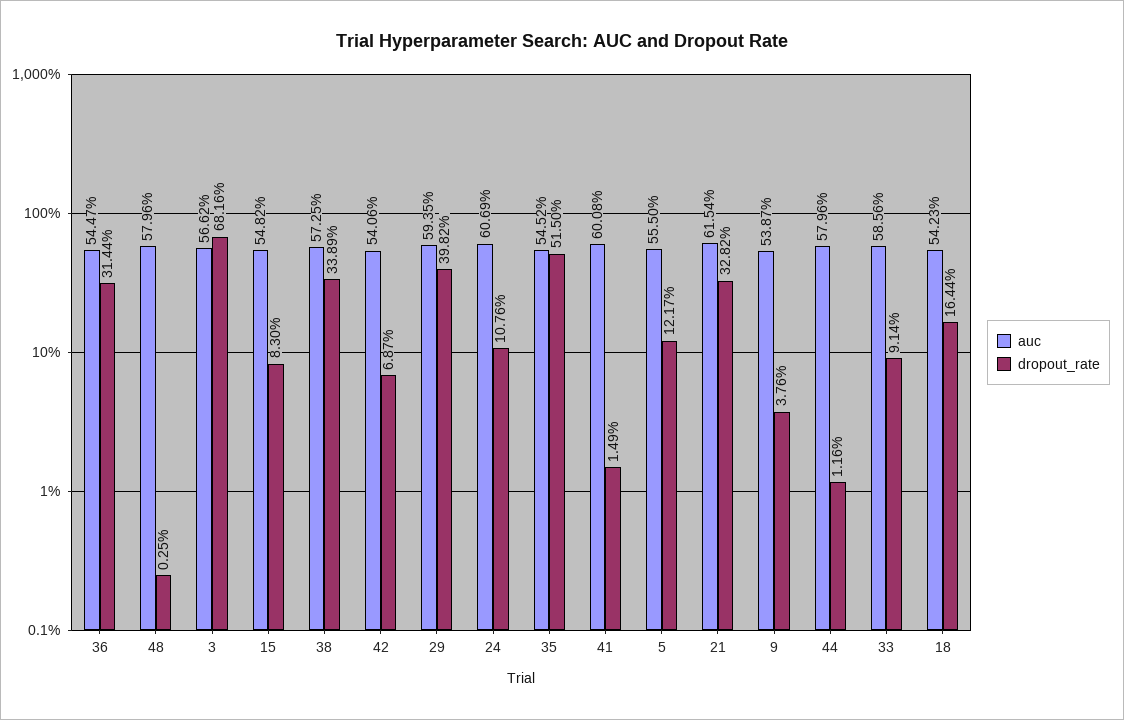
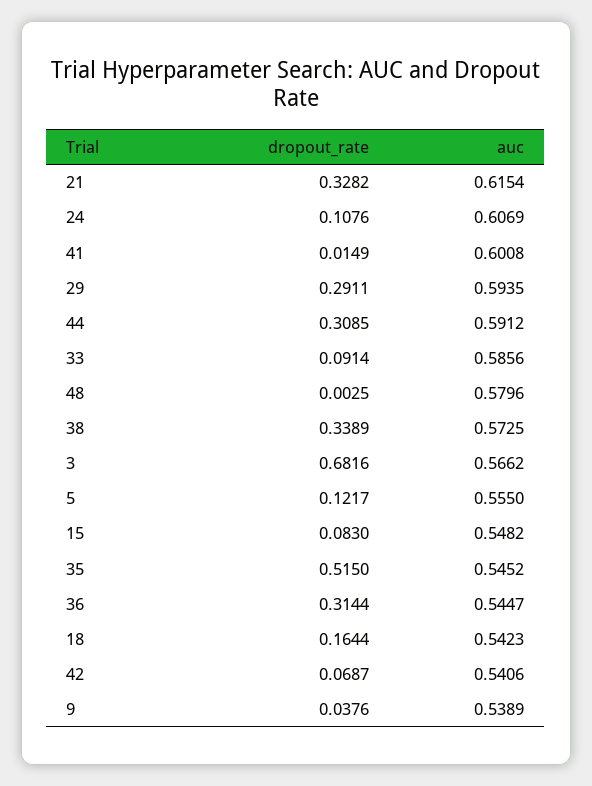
  {
    "auc": {
      "36": 0.5447,
      "48": 0.5796,
      "3": 0.5662,
      "15": 0.5482,
      "38": 0.5725,
      "42": 0.5406,
      "29": 0.5935,
      "24": 0.6069,
      "35": 0.5452,
      "41": 0.6008,
      "5": 0.555,
      "21": 0.6154,
-     "9": 0.5387,
+     "9": 0.5389,
-     "44": 0.5796,
+     "44": 0.5912,
      "33": 0.5856,
      "18": 0.5423
    },
    "dropout_rate": {
      "36": 0.3144,
      "48": 0.0025,
      "3": 0.6816,
      "15": 0.083,
      "38": 0.3389,
      "42": 0.0687,
-     "29": 0.3982,
+     "29": 0.2911,
      "24": 0.1076,
      "35": 0.515,
      "41": 0.0149,
      "5": 0.1217,
      "21": 0.3282,
      "9": 0.0376,
-     "44": 0.0116,
+     "44": 0.3085,
      "33": 0.0914,
      "18": 0.1644
    }
  }

